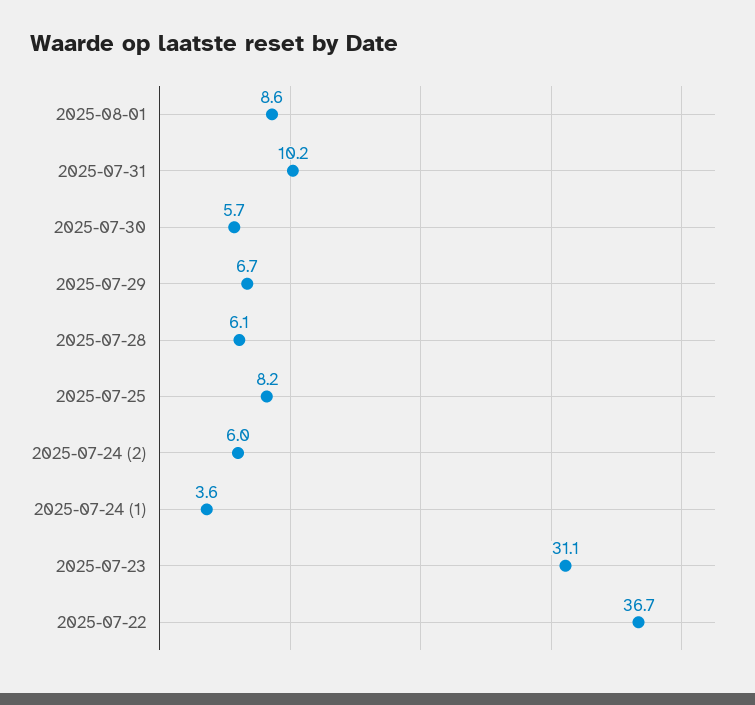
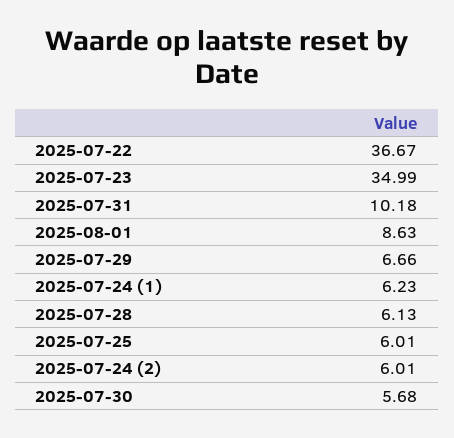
  {
    "2025-08-01": 8.63,
    "2025-07-31": 10.18,
    "2025-07-30": 5.68,
    "2025-07-29": 6.66,
    "2025-07-28": 6.13,
-   "2025-07-25": 8.2,
+   "2025-07-25": 6.01,
    "2025-07-24 (2)": 6.01,
-   "2025-07-24 (1)": 3.6,
+   "2025-07-24 (1)": 6.23,
-   "2025-07-23": 31.1,
+   "2025-07-23": 34.99,
    "2025-07-22": 36.67
  }

